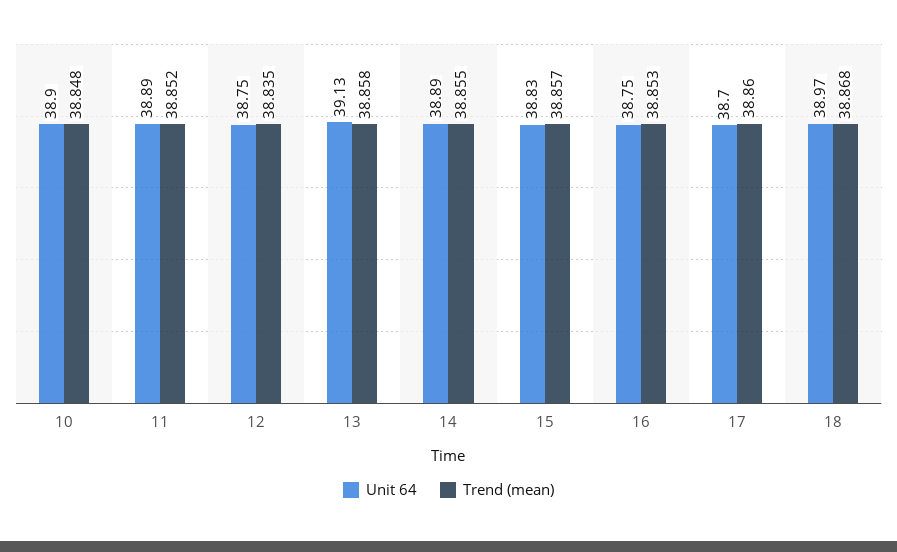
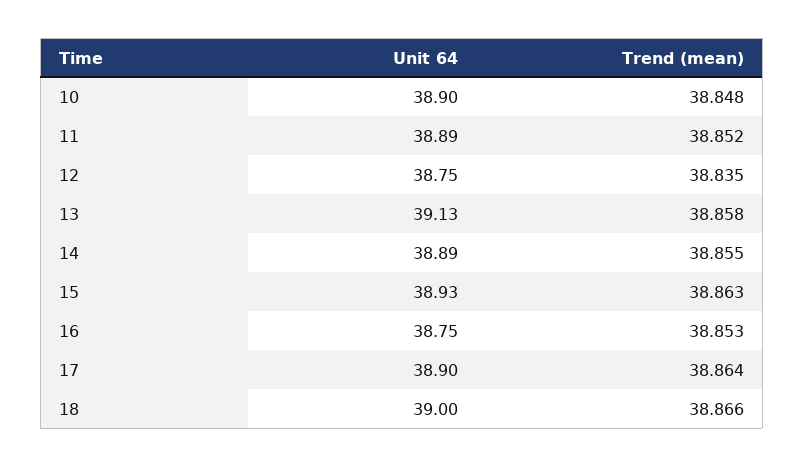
  {
    "Unit 64": {
      "10": 38.9,
      "11": 38.89,
      "12": 38.75,
      "13": 39.13,
      "14": 38.89,
-     "15": 38.83,
+     "15": 38.93,
      "16": 38.75,
-     "17": 38.7,
+     "17": 38.9,
-     "18": 38.97
+     "18": 39
    },
    "Trend (mean)": {
      "10": 38.848,
      "11": 38.852,
      "12": 38.835,
      "13": 38.858,
      "14": 38.855,
-     "15": 38.857,
+     "15": 38.863,
      "16": 38.853,
-     "17": 38.86,
+     "17": 38.864,
-     "18": 38.868
+     "18": 38.866
    }
  }

